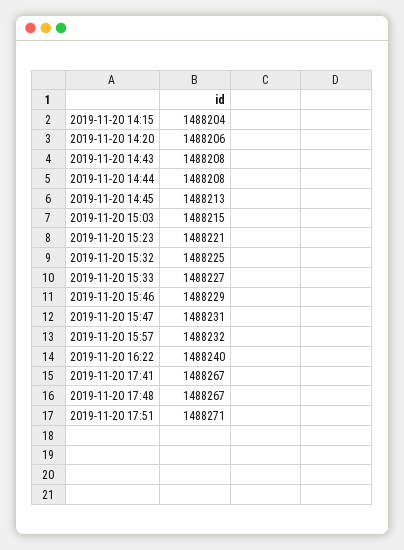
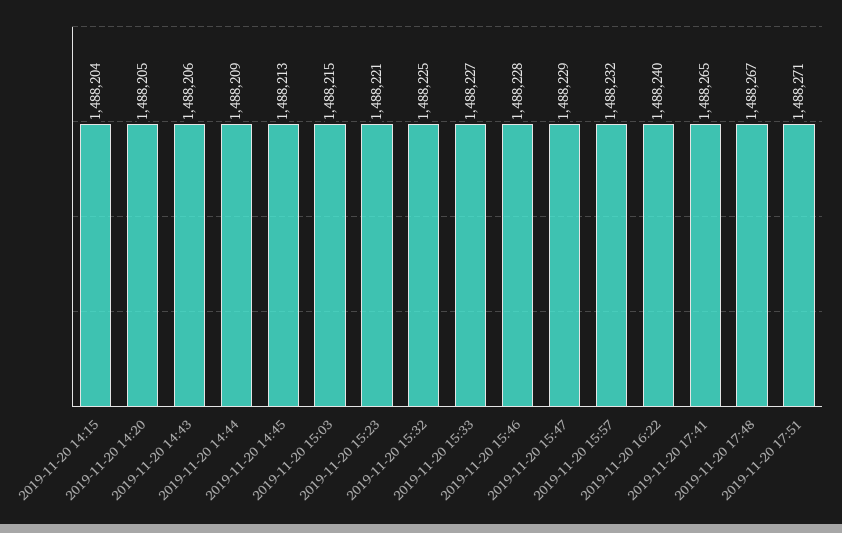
  {
    "2019-11-20 14:15": 1488204,
-   "2019-11-20 14:20": 1488206,
+   "2019-11-20 14:20": 1488205,
-   "2019-11-20 14:43": 1488208,
+   "2019-11-20 14:43": 1488206,
-   "2019-11-20 14:44": 1488208,
+   "2019-11-20 14:44": 1488209,
    "2019-11-20 14:45": 1488213,
    "2019-11-20 15:03": 1488215,
    "2019-11-20 15:23": 1488221,
    "2019-11-20 15:32": 1488225,
    "2019-11-20 15:33": 1488227,
-   "2019-11-20 15:46": 1488229,
+   "2019-11-20 15:46": 1488228,
-   "2019-11-20 15:47": 1488231,
+   "2019-11-20 15:47": 1488229,
    "2019-11-20 15:57": 1488232,
    "2019-11-20 16:22": 1488240,
-   "2019-11-20 17:41": 1488267,
+   "2019-11-20 17:41": 1488265,
    "2019-11-20 17:48": 1488267,
    "2019-11-20 17:51": 1488271
  }

